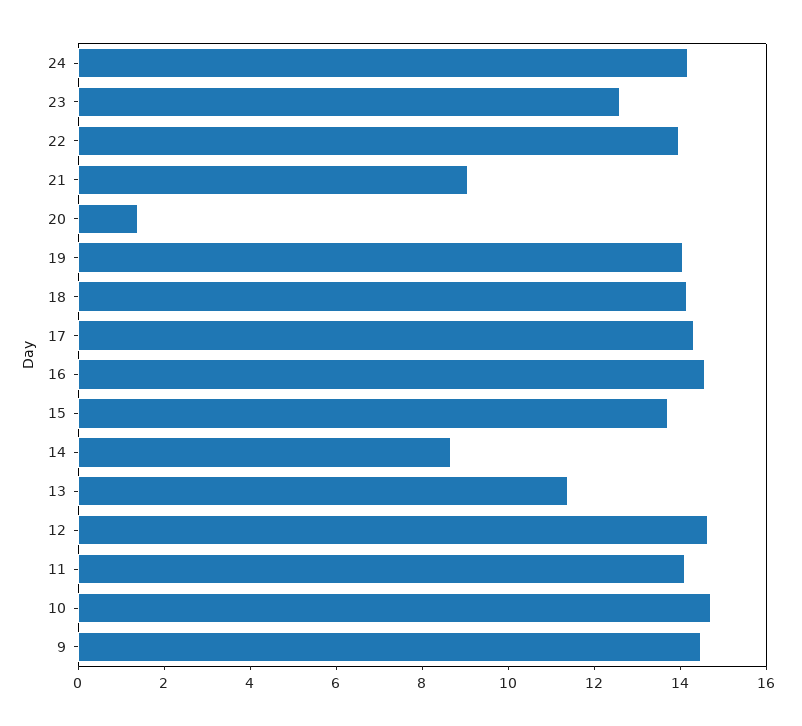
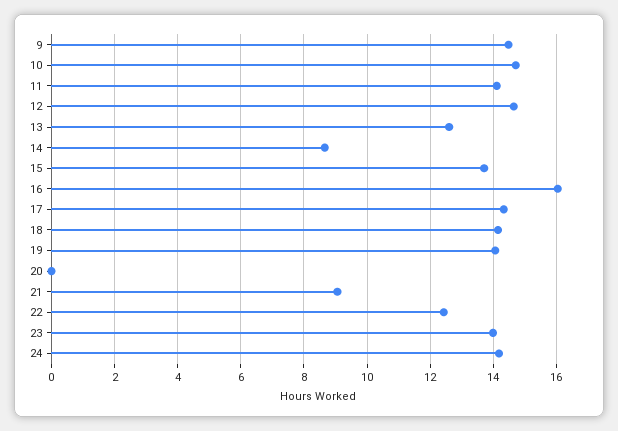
  {
    "24": 14.2,
-   "23": 12.5,
+   "23": 14,
-   "22": 14,
+   "22": 12.4,
    "21": 9,
-   "20": 1.5,
+   "20": 0,
    "19": 14,
    "18": 14.2,
    "17": 14.4,
-   "16": 14.5,
+   "16": 16,
    "15": 13.8,
    "14": 8.6,
-   "13": 11.5,
+   "13": 12.6,
    "12": 14.6,
    "11": 14.2,
    "10": 14.8,
    "9": 14.4
  }

